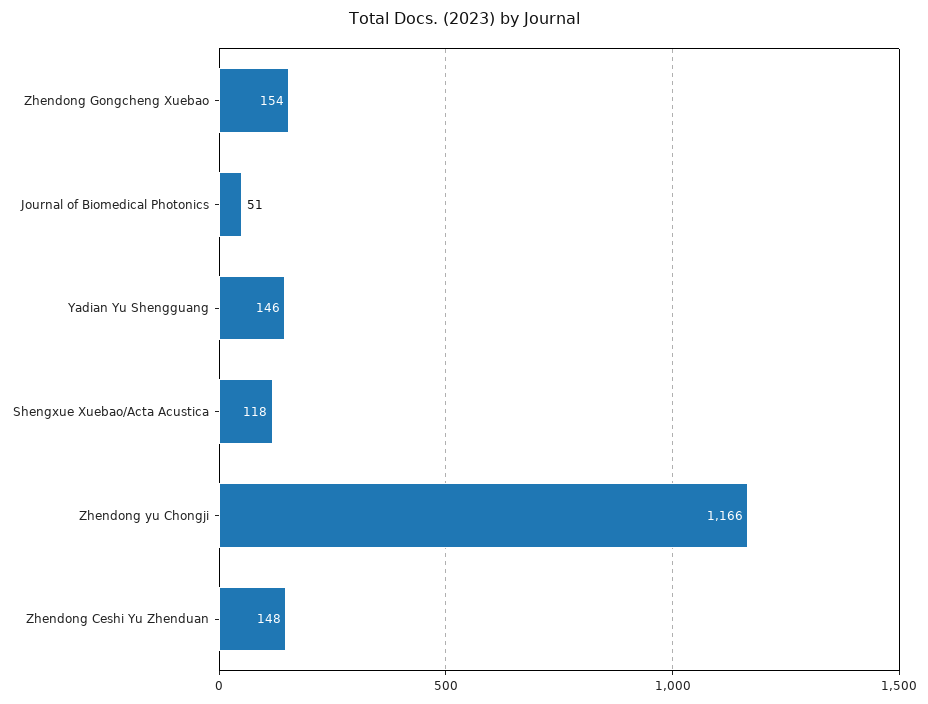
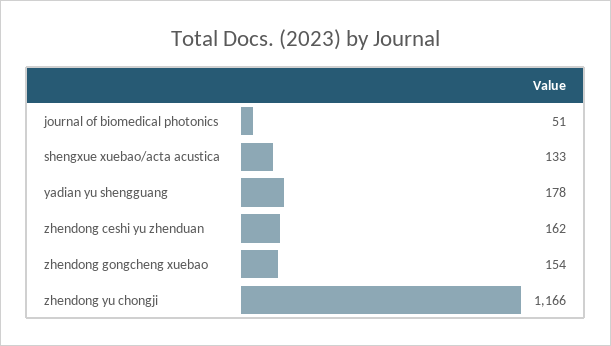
  {
    "Zhendong Gongcheng Xuebao": 154,
    "Journal of Biomedical Photonics": 51,
-   "Yadian Yu Shengguang": 146,
+   "Yadian Yu Shengguang": 178,
-   "Shengxue Xuebao/Acta Acustica": 118,
+   "Shengxue Xuebao/Acta Acustica": 133,
    "Zhendong yu Chongji": 1166,
-   "Zhendong Ceshi Yu Zhenduan": 148
+   "Zhendong Ceshi Yu Zhenduan": 162
  }

